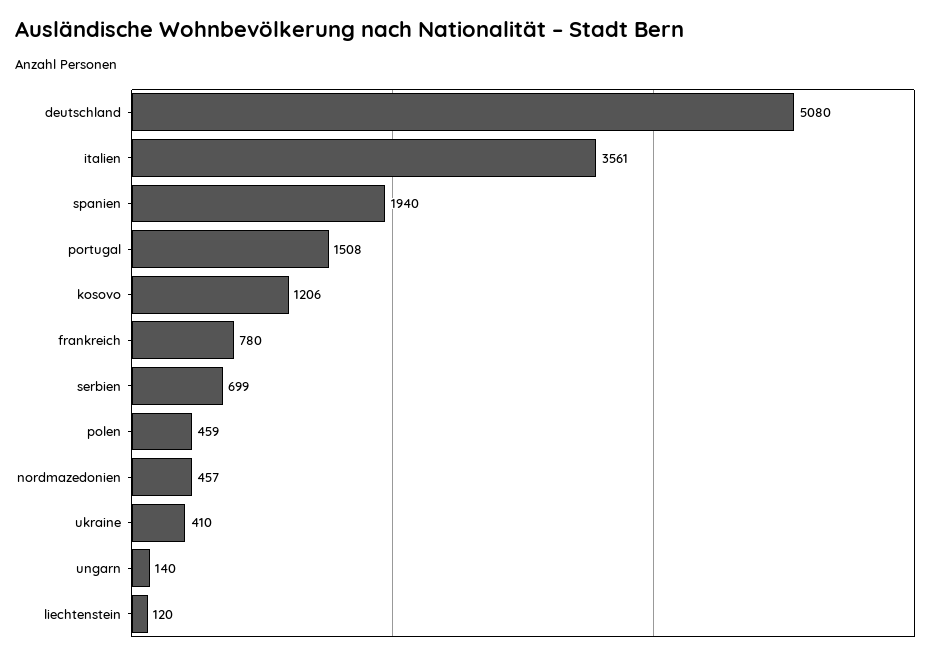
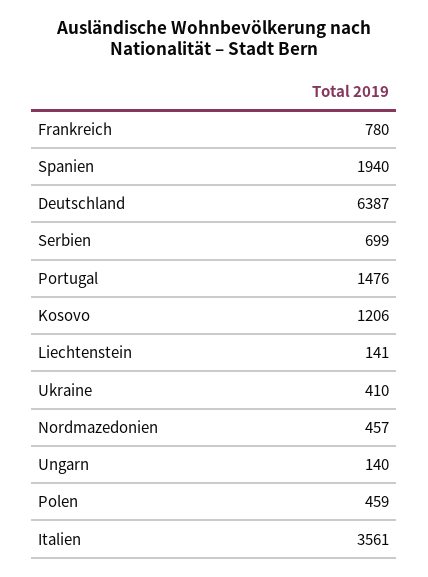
  {
-   "deutschland": 5080,
+   "deutschland": 6387,
    "italien": 3561,
    "spanien": 1940,
-   "portugal": 1508,
+   "portugal": 1476,
    "kosovo": 1206,
    "frankreich": 780,
    "serbien": 699,
    "polen": 459,
    "nordmazedonien": 457,
    "ukraine": 410,
    "ungarn": 140,
-   "liechtenstein": 120
+   "liechtenstein": 141
  }

